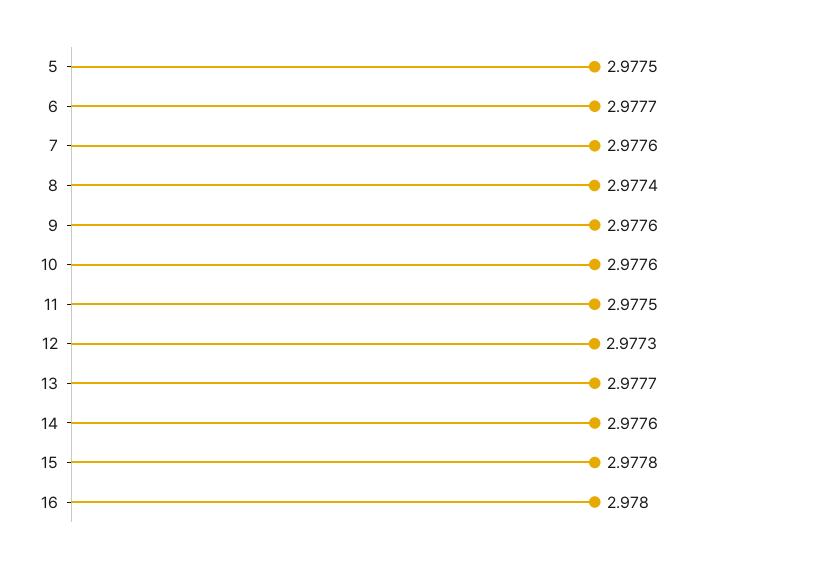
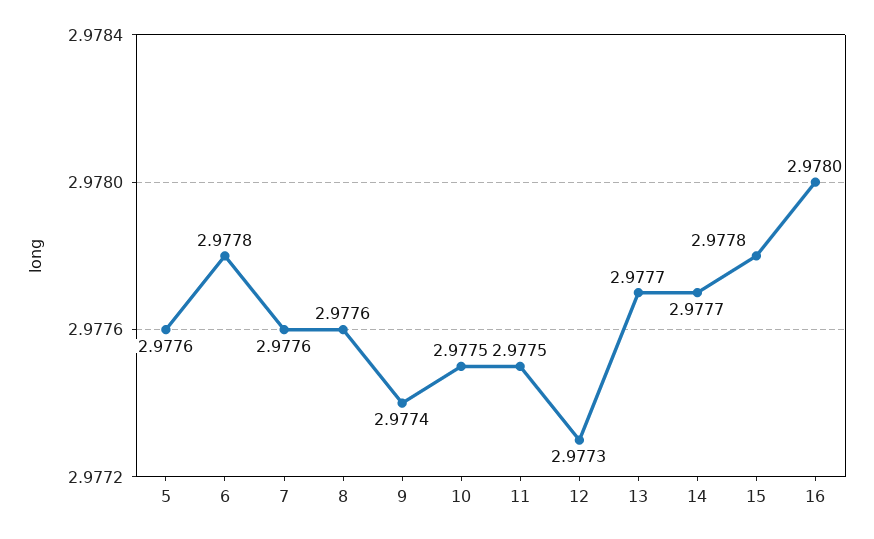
  {
-   "5": 2.9775,
+   "5": 2.9776,
-   "6": 2.9777,
+   "6": 2.9778,
    "7": 2.9776,
-   "8": 2.9774,
+   "8": 2.9776,
-   "9": 2.9776,
+   "9": 2.9774,
-   "10": 2.9776,
+   "10": 2.9775,
    "11": 2.9775,
    "12": 2.9773,
    "13": 2.9777,
-   "14": 2.9776,
+   "14": 2.9777,
    "15": 2.9778,
    "16": 2.978
  }

